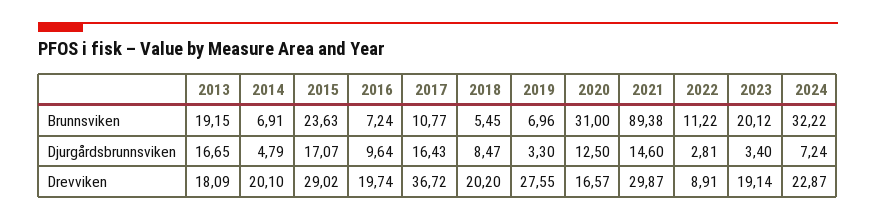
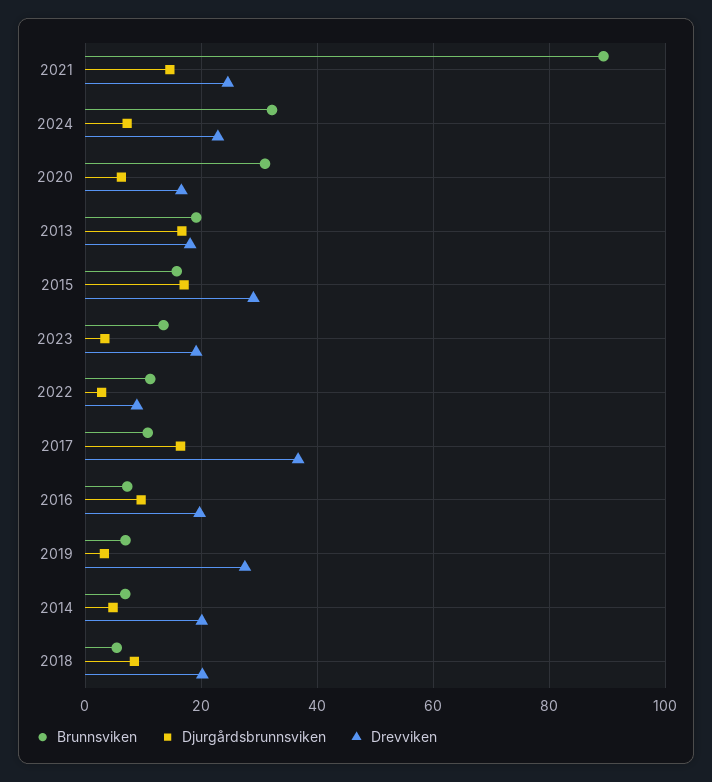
  {
    "Brunnsviken": {
      "2013": 19.15,
      "2014": 6.91,
-     "2015": 23.63,
+     "2015": 16,
      "2016": 7.24,
      "2017": 10.77,
      "2018": 5.45,
      "2019": 6.96,
      "2020": 31,
      "2021": 89.38,
      "2022": 11.22,
-     "2023": 20.12,
+     "2023": 14,
      "2024": 32.22
    },
    "Djurgårdsbrunnsviken": {
      "2013": 16.65,
      "2014": 4.79,
      "2015": 17.07,
      "2016": 9.64,
      "2017": 16.43,
      "2018": 8.47,
      "2019": 3.3,
-     "2020": 12.5,
+     "2020": 6,
      "2021": 14.6,
      "2022": 2.81,
      "2023": 3.4,
      "2024": 7.24
    },
    "Drevviken": {
      "2013": 18.09,
      "2014": 20.1,
      "2015": 29.02,
      "2016": 19.74,
      "2017": 36.72,
      "2018": 20.2,
      "2019": 27.55,
      "2020": 16.57,
-     "2021": 29.87,
+     "2021": 24,
      "2022": 8.91,
      "2023": 19.14,
      "2024": 22.87
    }
  }

